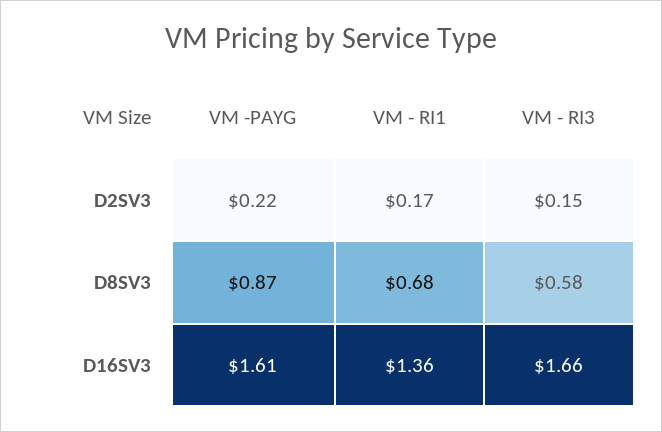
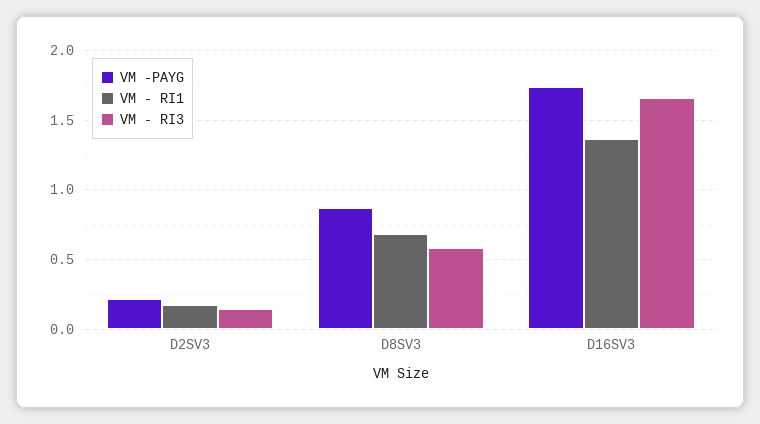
  {
    "VM -PAYG": {
      "D2SV3": 0.22,
      "D8SV3": 0.87,
-     "D16SV3": 1.61
+     "D16SV3": 1.75
    },
    "VM - RI1": {
      "D2SV3": 0.17,
      "D8SV3": 0.68,
      "D16SV3": 1.36
    },
    "VM - RI3": {
      "D2SV3": 0.15,
      "D8SV3": 0.58,
      "D16SV3": 1.66
    }
  }

